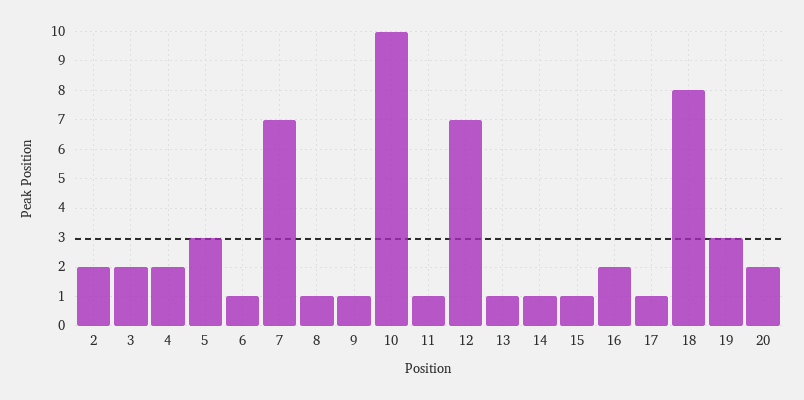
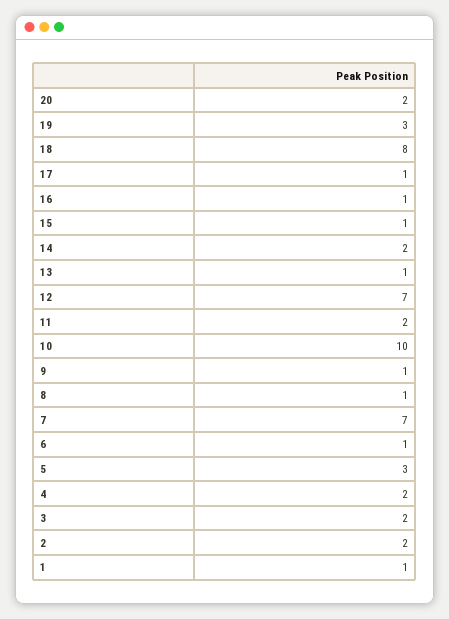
  {
    "2": 2,
    "3": 2,
    "4": 2,
    "5": 3,
    "6": 1,
    "7": 7,
    "8": 1,
    "9": 1,
    "10": 10,
-   "11": 1,
+   "11": 2,
    "12": 7,
    "13": 1,
-   "14": 1,
+   "14": 2,
    "15": 1,
-   "16": 2,
+   "16": 1,
    "17": 1,
    "18": 8,
    "19": 3,
-   "20": 2
+   "20": 2,
+   "1": 1
  }

